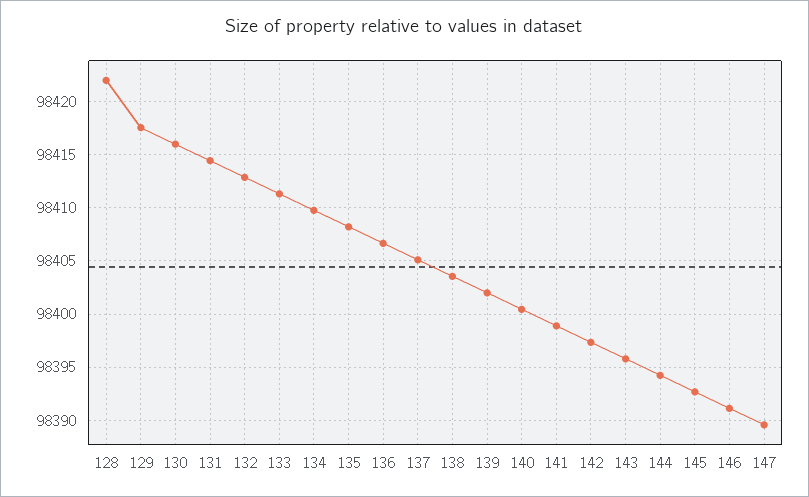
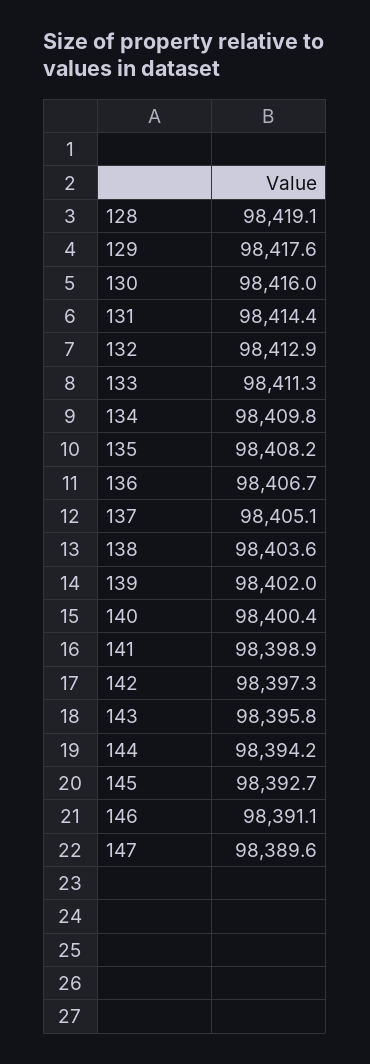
  {
-   "128": 98422,
+   "128": 98419.1,
    "129": 98417.6,
    "130": 98416,
    "131": 98414.4,
    "132": 98412.9,
    "133": 98411.3,
    "134": 98409.8,
    "135": 98408.2,
    "136": 98406.7,
    "137": 98405.1,
    "138": 98403.6,
    "139": 98402,
    "140": 98400.4,
    "141": 98398.9,
    "142": 98397.3,
    "143": 98395.8,
    "144": 98394.2,
    "145": 98392.7,
    "146": 98391.1,
    "147": 98389.6
  }

